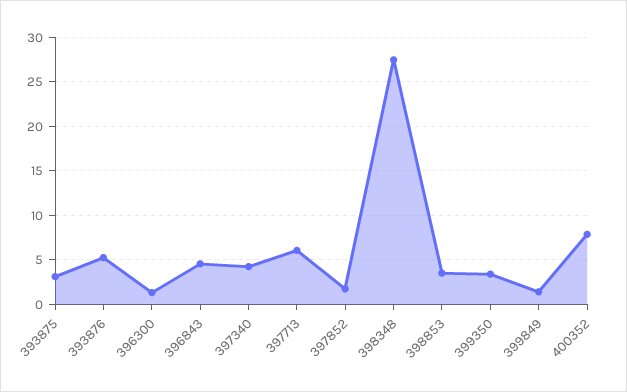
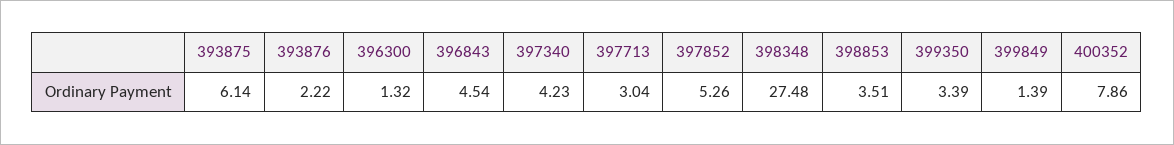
  {
-   "393875": 3,
+   "393875": 6.14,
-   "393876": 5,
+   "393876": 2.22,
    "396300": 1.32,
    "396843": 4.54,
    "397340": 4.23,
-   "397713": 6,
+   "397713": 3.04,
-   "397852": 2,
+   "397852": 5.26,
    "398348": 27.48,
    "398853": 3.51,
    "399350": 3.39,
    "399849": 1.39,
    "400352": 7.86
  }

